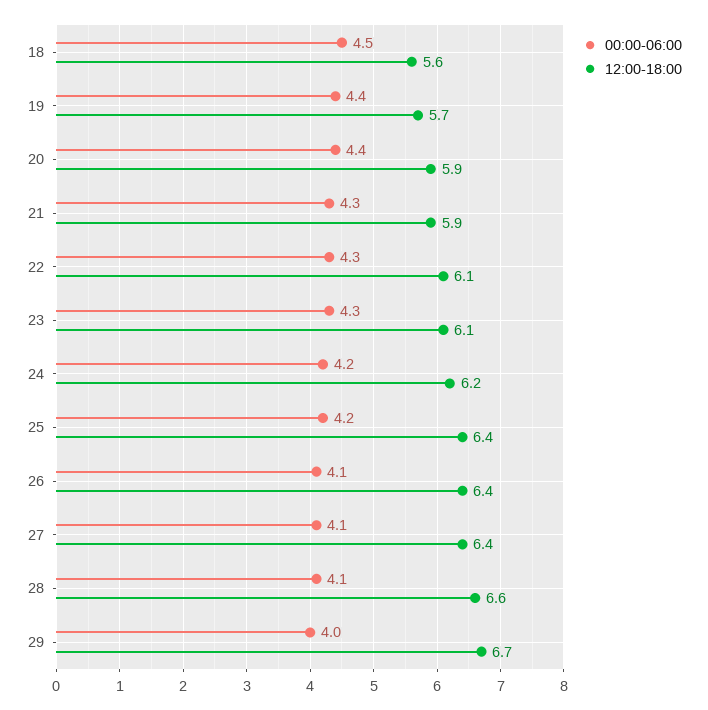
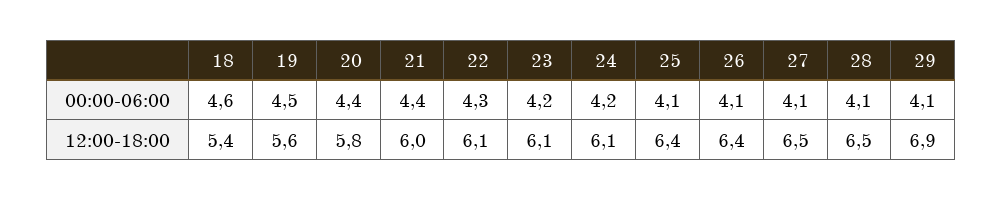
  {
    "00:00-06:00": {
-     "18": 4.5,
+     "18": 4.6,
-     "19": 4.4,
+     "19": 4.5,
      "20": 4.4,
-     "21": 4.3,
+     "21": 4.4,
      "22": 4.3,
-     "23": 4.3,
+     "23": 4.2,
      "24": 4.2,
-     "25": 4.2,
+     "25": 4.1,
      "26": 4.1,
      "27": 4.1,
      "28": 4.1,
-     "29": 4
+     "29": 4.1
    },
    "12:00-18:00": {
-     "18": 5.6,
+     "18": 5.4,
-     "19": 5.7,
+     "19": 5.6,
-     "20": 5.9,
+     "20": 5.8,
-     "21": 5.9,
+     "21": 6,
      "22": 6.1,
      "23": 6.1,
-     "24": 6.2,
+     "24": 6.1,
      "25": 6.4,
      "26": 6.4,
-     "27": 6.4,
+     "27": 6.5,
-     "28": 6.6,
+     "28": 6.5,
-     "29": 6.7
+     "29": 6.9
    }
  }

